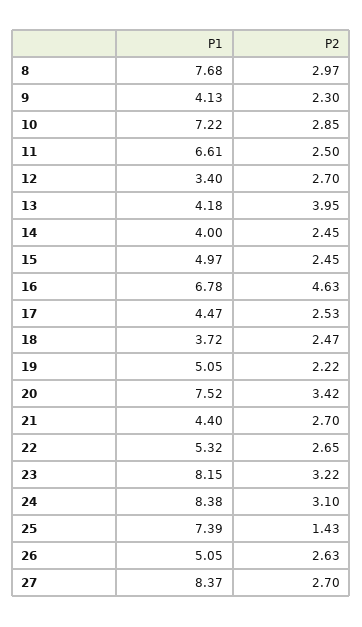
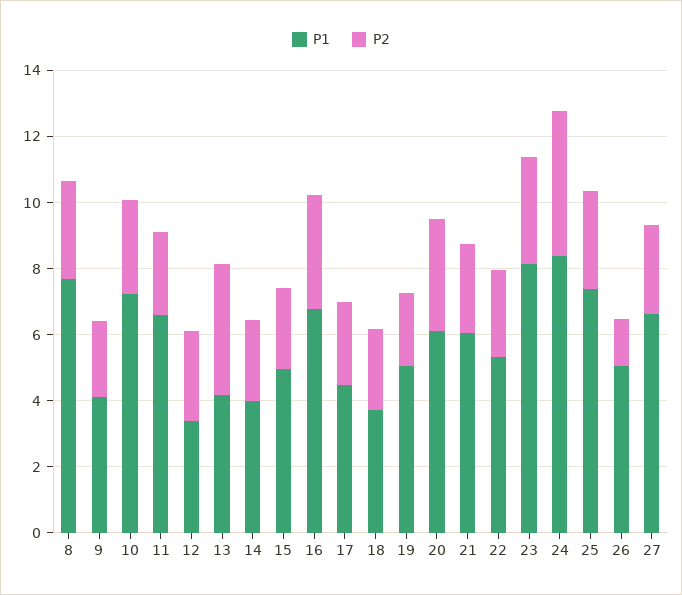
  {
    "P1": {
      "8": 7.68,
      "9": 4.13,
      "10": 7.22,
      "11": 6.61,
      "12": 3.4,
      "13": 4.18,
      "14": 4,
      "15": 4.97,
      "16": 6.78,
      "17": 4.47,
      "18": 3.72,
      "19": 5.05,
-     "20": 7.52,
+     "20": 6,
-     "21": 4.4,
+     "21": 6,
      "22": 5.32,
      "23": 8.15,
      "24": 8.38,
      "25": 7.39,
      "26": 5.05,
-     "27": 8.37
+     "27": 6.5
    },
    "P2": {
      "8": 2.97,
      "9": 2.3,
      "10": 2.85,
      "11": 2.5,
      "12": 2.7,
      "13": 3.95,
      "14": 2.45,
      "15": 2.45,
-     "16": 4.63,
+     "16": 3.5,
      "17": 2.53,
      "18": 2.47,
      "19": 2.22,
      "20": 3.42,
      "21": 2.7,
      "22": 2.65,
      "23": 3.22,
-     "24": 3.1,
+     "24": 4.5,
-     "25": 1.43,
+     "25": 3,
-     "26": 2.63,
+     "26": 1.5,
      "27": 2.7
    }
  }

